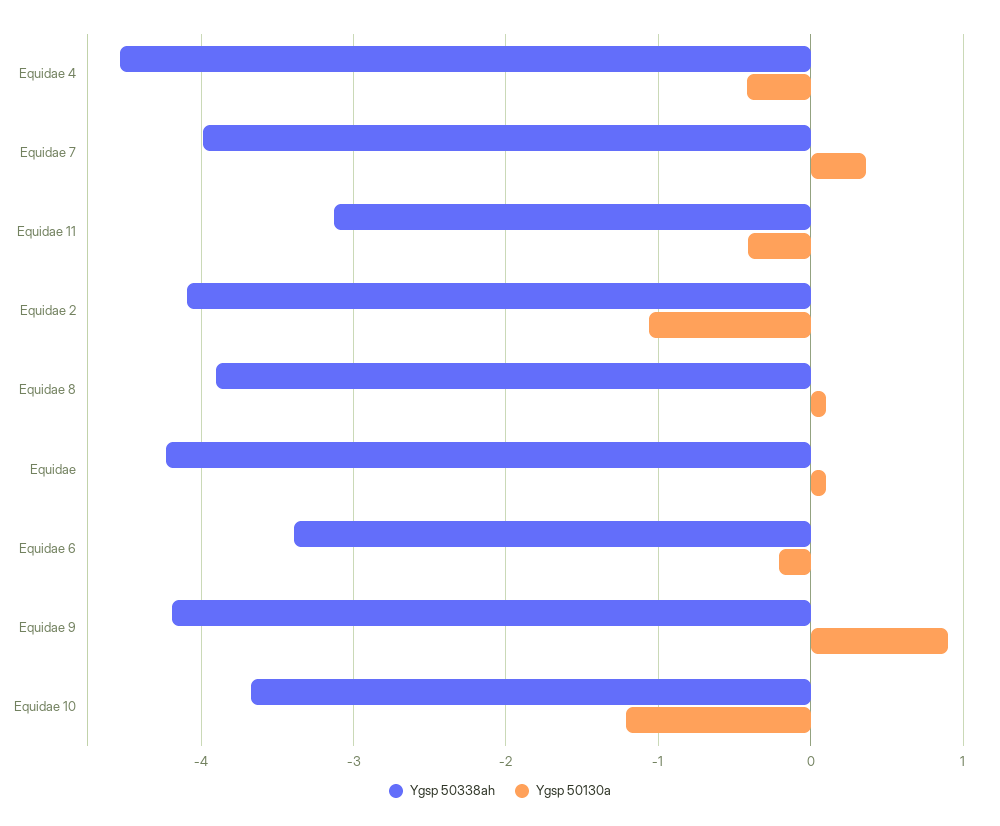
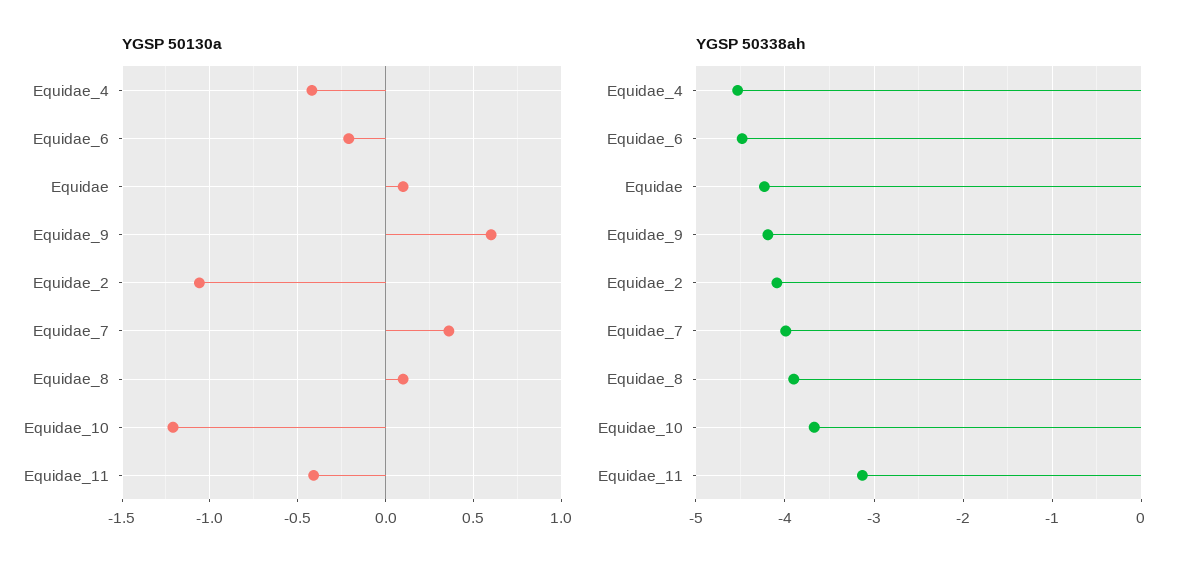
  {
    "Ygsp 50338ah": {
      "Equidae 4": -4.5,
      "Equidae 7": -4,
      "Equidae 11": -3.1,
      "Equidae 2": -4.1,
      "Equidae 8": -3.9,
      "Equidae": -4.2,
-     "Equidae 6": -3.4,
+     "Equidae 6": -4.5,
      "Equidae 9": -4.2,
      "Equidae 10": -3.7
    },
    "Ygsp 50130a": {
      "Equidae 4": -0.4,
      "Equidae 7": 0.35,
      "Equidae 11": -0.4,
      "Equidae 2": -1.05,
      "Equidae 8": 0.1,
      "Equidae": 0.1,
      "Equidae 6": -0.2,
-     "Equidae 9": 0.9,
+     "Equidae 9": 0.6,
      "Equidae 10": -1.2
    }
  }

